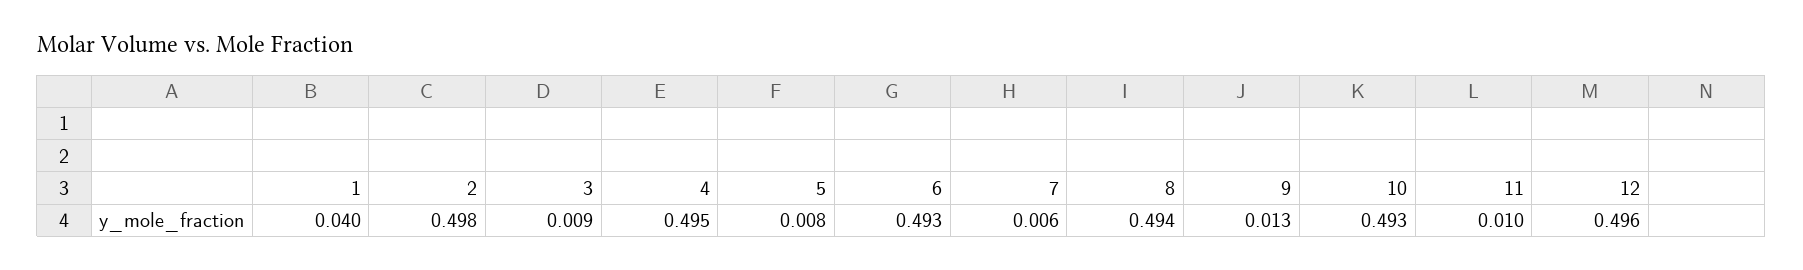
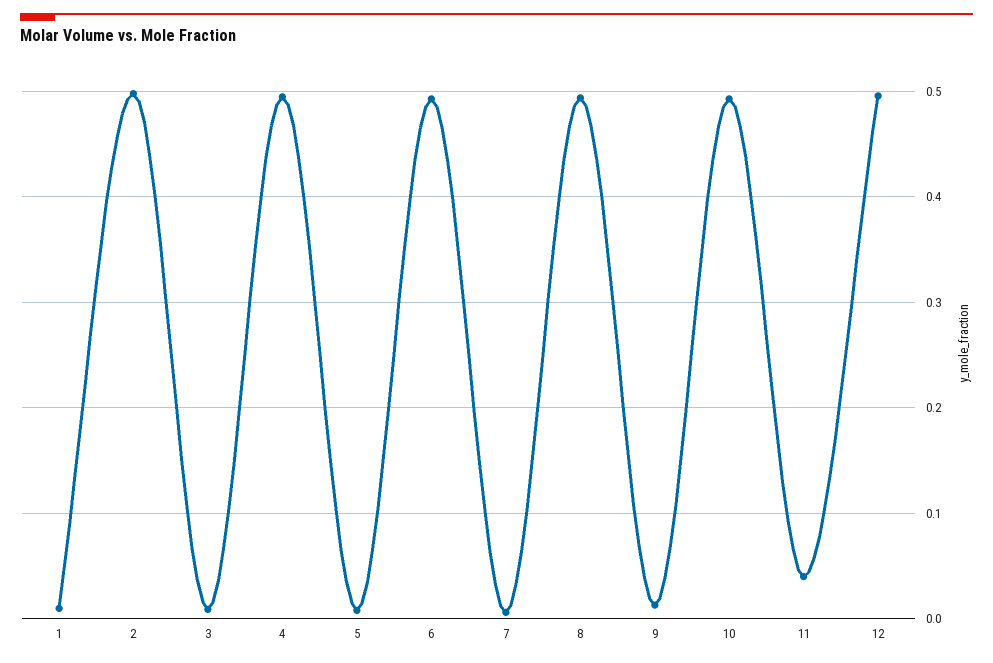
  {
-   "1": 0.04,
+   "1": 0.01,
    "2": 0.498,
    "3": 0.009,
    "4": 0.495,
    "5": 0.008,
    "6": 0.493,
    "7": 0.006,
    "8": 0.494,
    "9": 0.013,
    "10": 0.493,
-   "11": 0.01,
+   "11": 0.04,
    "12": 0.496
  }

